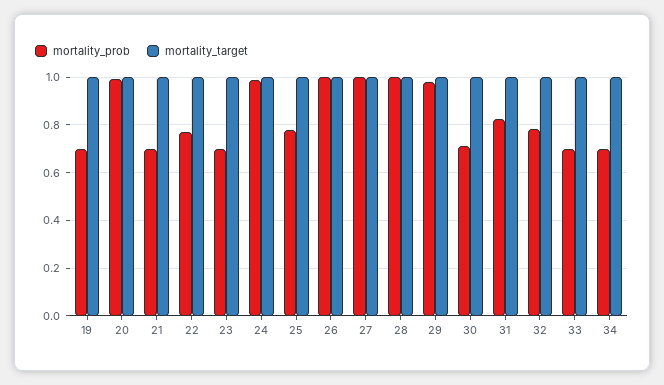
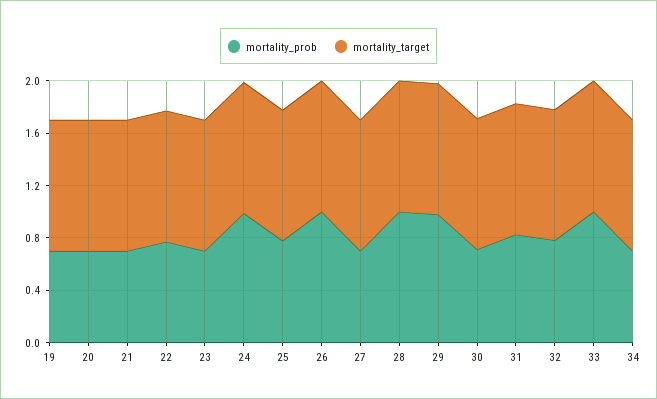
  {
    "mortality_prob": {
      "19": 0.7,
-     "20": 1,
+     "20": 0.7,
      "21": 0.7,
      "22": 0.75,
      "23": 0.7,
      "24": 1,
      "25": 0.8,
      "26": 1,
-     "27": 1,
+     "27": 0.7,
      "28": 1,
      "29": 1,
      "30": 0.7,
      "31": 0.85,
      "32": 0.8,
-     "33": 0.7,
+     "33": 1,
      "34": 0.7
    },
    "mortality_target": {
      "19": 1,
      "20": 1,
      "21": 1,
      "22": 1,
      "23": 1,
      "24": 1,
      "25": 1,
      "26": 1,
      "27": 1,
      "28": 1,
      "29": 1,
      "30": 1,
      "31": 1,
      "32": 1,
      "33": 1,
      "34": 1
    }
  }

